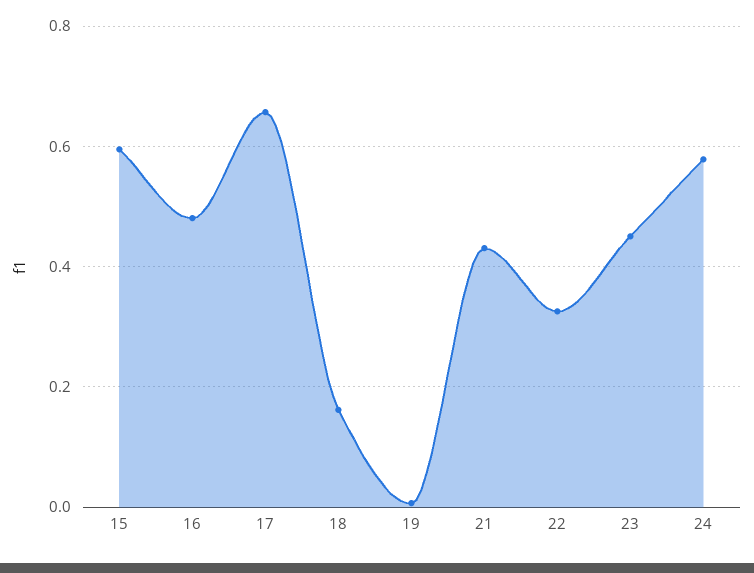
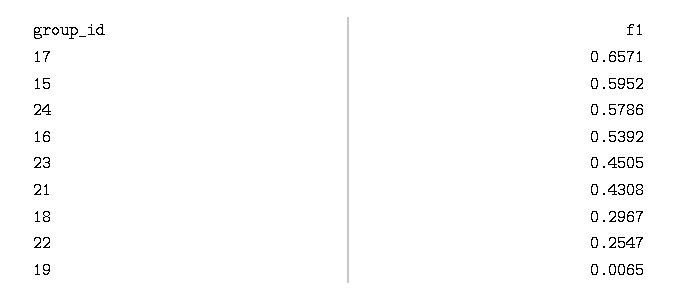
  {
    "15": 0.5952,
-   "16": 0.48,
+   "16": 0.5392,
    "17": 0.6571,
-   "18": 0.16,
+   "18": 0.2967,
    "19": 0.0065,
    "21": 0.4308,
-   "22": 0.32,
+   "22": 0.2547,
    "23": 0.4505,
    "24": 0.5786
  }

